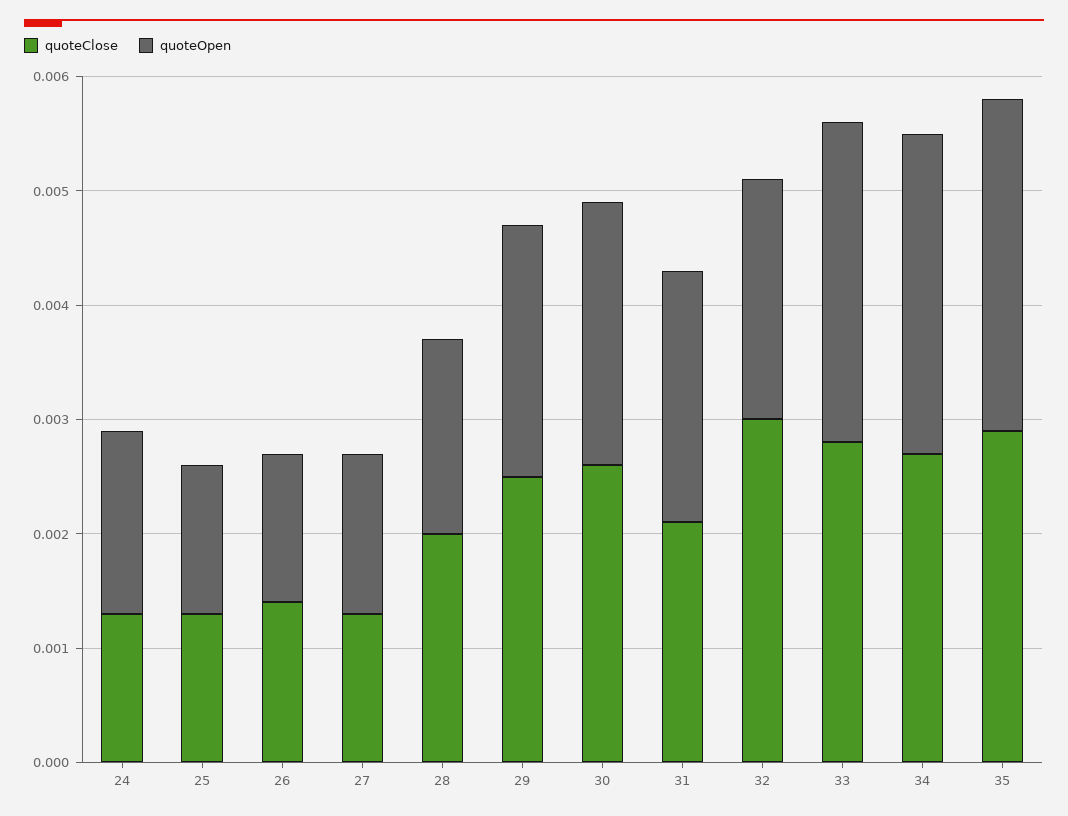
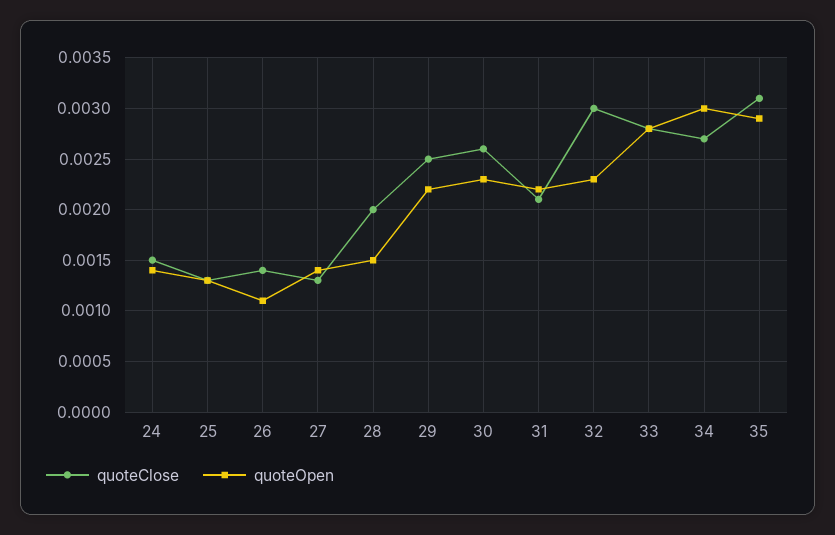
  {
    "quoteClose": {
-     "24": 0.0013,
+     "24": 0.0015,
      "25": 0.0013,
      "26": 0.0014,
      "27": 0.0013,
      "28": 0.002,
      "29": 0.0025,
      "30": 0.0026,
      "31": 0.0021,
      "32": 0.003,
      "33": 0.0028,
      "34": 0.0027,
-     "35": 0.0029
+     "35": 0.0031
    },
    "quoteOpen": {
-     "24": 0.0016,
+     "24": 0.0014,
      "25": 0.0013,
-     "26": 0.0013,
+     "26": 0.0011,
      "27": 0.0014,
-     "28": 0.0017,
+     "28": 0.0015,
      "29": 0.0022,
      "30": 0.0023,
      "31": 0.0022,
-     "32": 0.0021,
+     "32": 0.0023,
      "33": 0.0028,
-     "34": 0.0028,
+     "34": 0.003,
      "35": 0.0029
    }
  }

